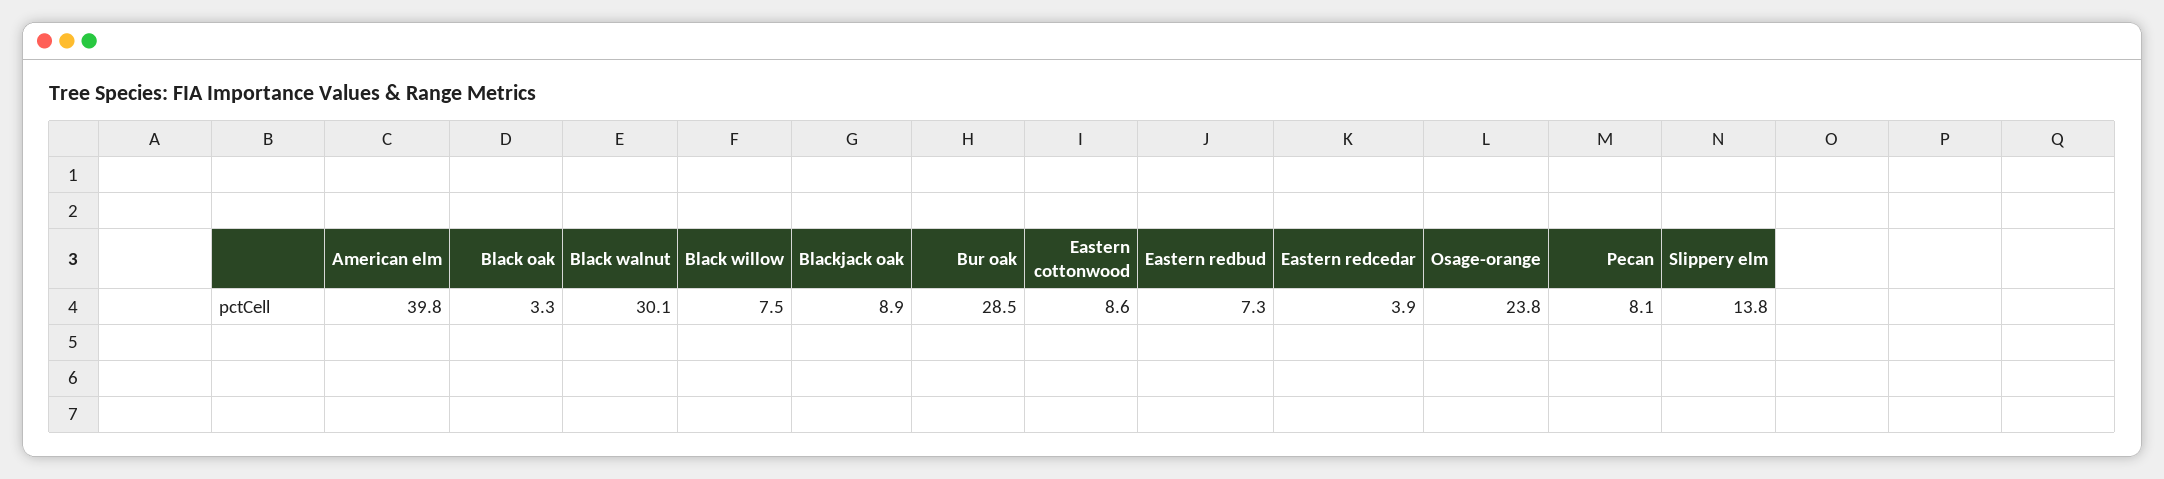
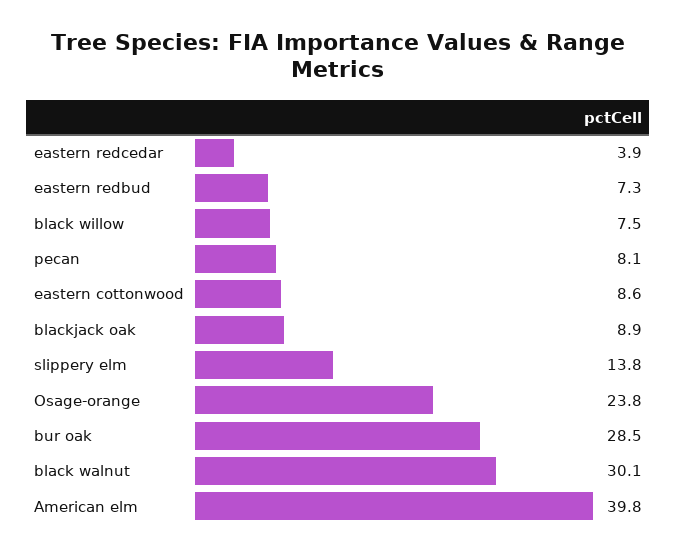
  {
    "American elm": 39.8,
-   "Black oak": 3.3,
    "Black walnut": 30.1,
    "Black willow": 7.5,
    "Blackjack oak": 8.9,
    "Bur oak": 28.5,
    "Eastern cottonwood": 8.6,
    "Eastern redbud": 7.3,
    "Eastern redcedar": 3.9,
    "Osage-orange": 23.8,
    "Pecan": 8.1,
    "Slippery elm": 13.8
  }

